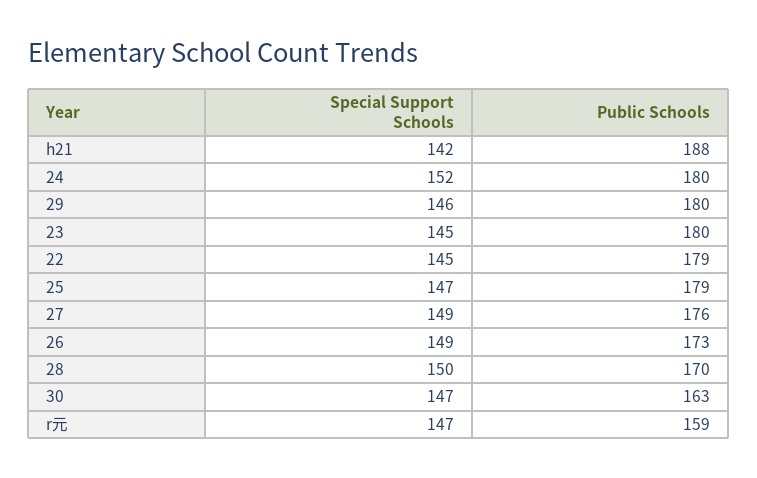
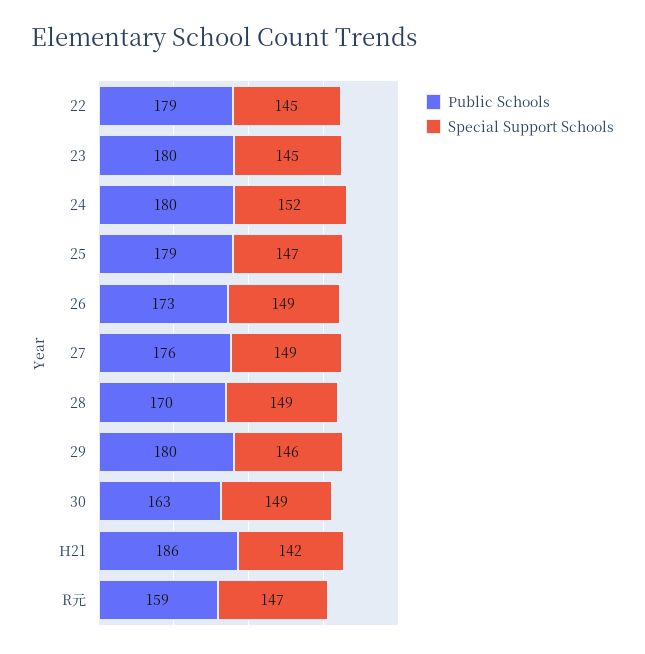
  {
    "Special Support Schools": {
      "h21": 142,
      "24": 152,
      "29": 146,
      "23": 145,
      "22": 145,
      "25": 147,
      "27": 149,
      "26": 149,
-     "28": 150,
+     "28": 149,
-     "30": 147,
+     "30": 149,
      "r元": 147
    },
    "Public Schools": {
-     "h21": 188,
+     "h21": 186,
      "24": 180,
      "29": 180,
      "23": 180,
      "22": 179,
      "25": 179,
      "27": 176,
      "26": 173,
      "28": 170,
      "30": 163,
      "r元": 159
    }
  }

